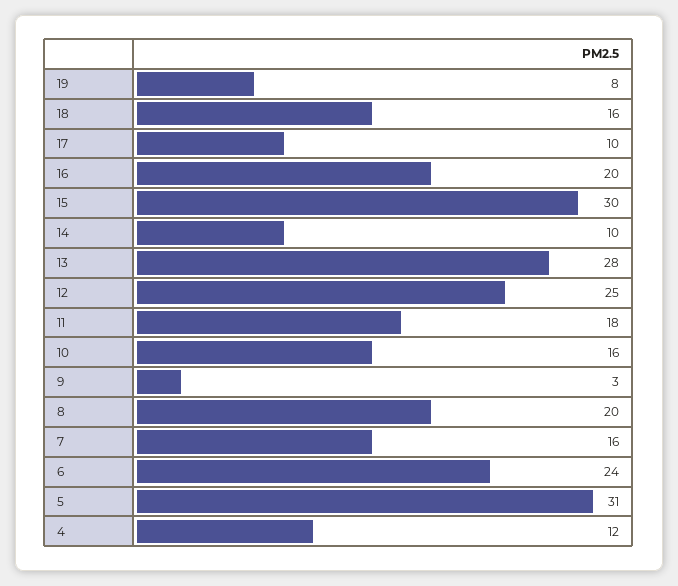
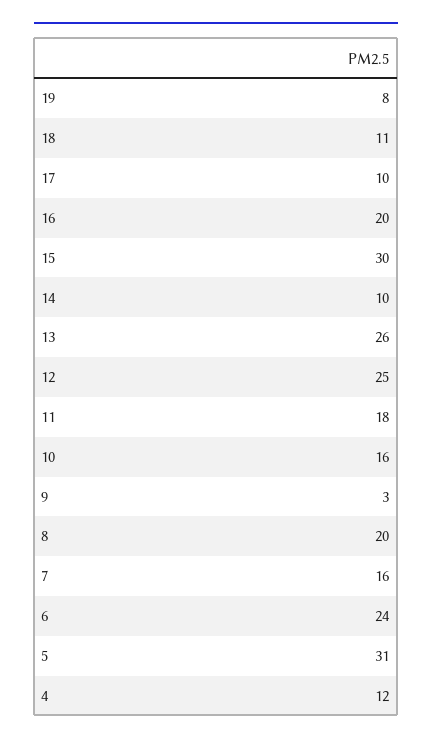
  {
    "19": 8,
-   "18": 16,
+   "18": 11,
    "17": 10,
    "16": 20,
    "15": 30,
    "14": 10,
-   "13": 28,
+   "13": 26,
    "12": 25,
    "11": 18,
    "10": 16,
    "9": 3,
    "8": 20,
    "7": 16,
    "6": 24,
    "5": 31,
    "4": 12
  }

